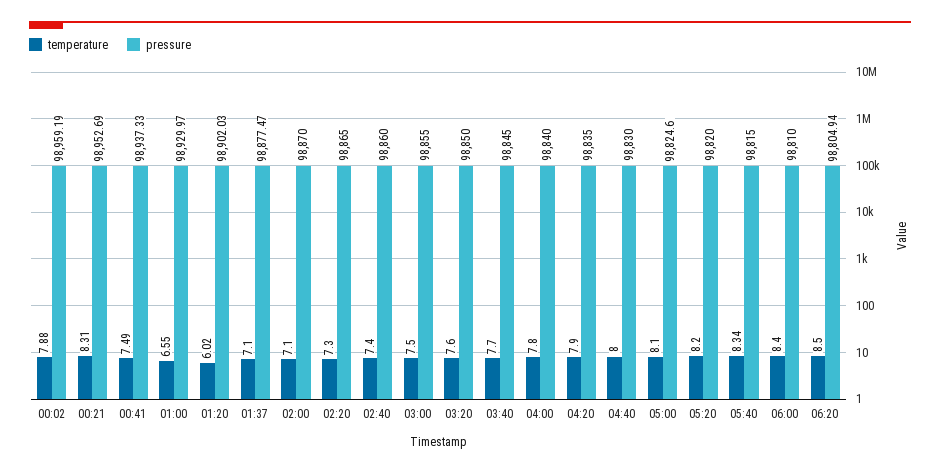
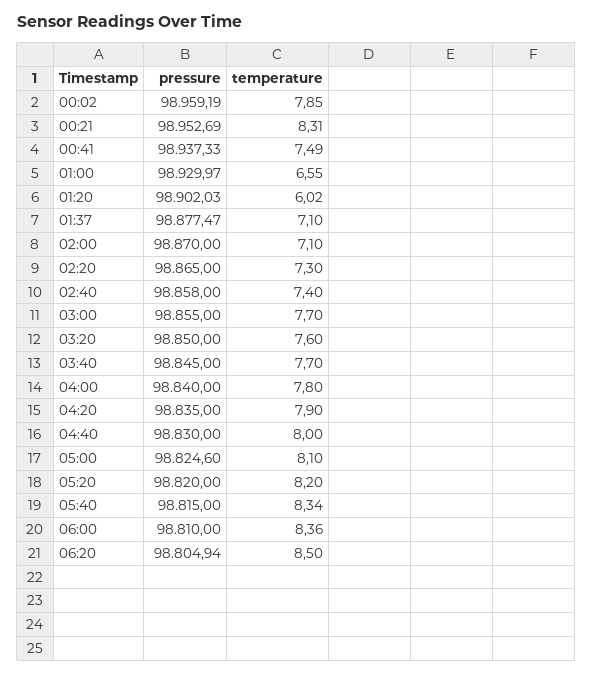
  {
    "temperature": {
-     "00:02": 7.88,
+     "00:02": 7.85,
      "00:21": 8.31,
      "00:41": 7.49,
      "01:00": 6.55,
      "01:20": 6.02,
      "01:37": 7.1,
      "02:00": 7.1,
      "02:20": 7.3,
      "02:40": 7.4,
-     "03:00": 7.5,
+     "03:00": 7.7,
      "03:20": 7.6,
      "03:40": 7.7,
      "04:00": 7.8,
      "04:20": 7.9,
      "04:40": 8,
      "05:00": 8.1,
      "05:20": 8.2,
      "05:40": 8.34,
-     "06:00": 8.4,
+     "06:00": 8.36,
      "06:20": 8.5
    },
    "pressure": {
      "00:02": 98959.19,
      "00:21": 98952.69,
      "00:41": 98937.33,
      "01:00": 98929.97,
      "01:20": 98902.03,
      "01:37": 98877.47,
      "02:00": 98870,
      "02:20": 98865,
-     "02:40": 98860,
+     "02:40": 98858,
      "03:00": 98855,
      "03:20": 98850,
      "03:40": 98845,
      "04:00": 98840,
      "04:20": 98835,
      "04:40": 98830,
      "05:00": 98824.6,
      "05:20": 98820,
      "05:40": 98815,
      "06:00": 98810,
      "06:20": 98804.94
    }
  }

